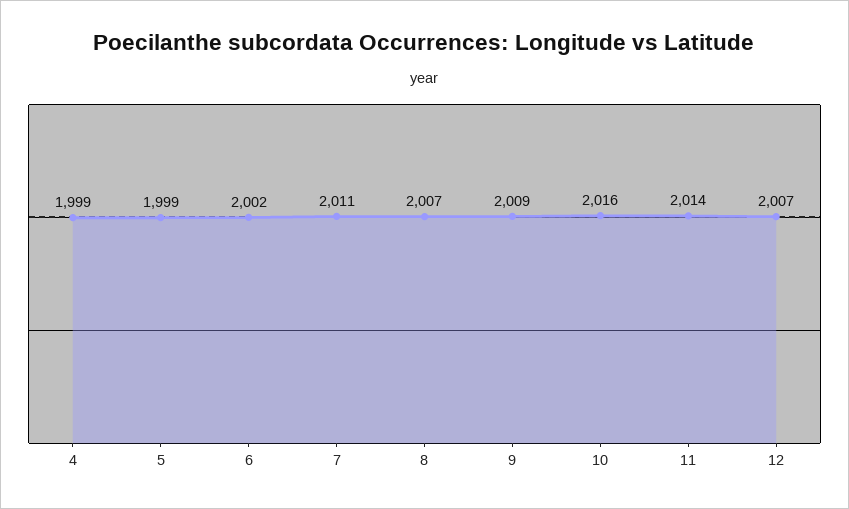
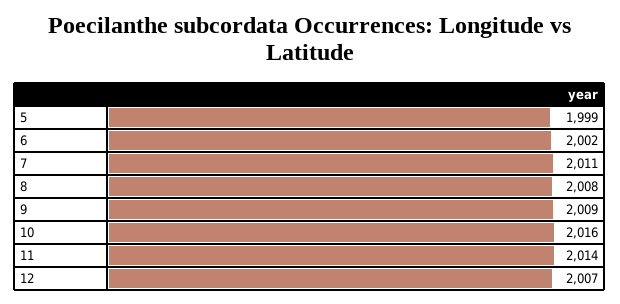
  {
-   "4": 1999,
    "5": 1999,
    "6": 2002,
    "7": 2011,
-   "8": 2007,
+   "8": 2008,
    "9": 2009,
    "10": 2016,
    "11": 2014,
    "12": 2007
  }

